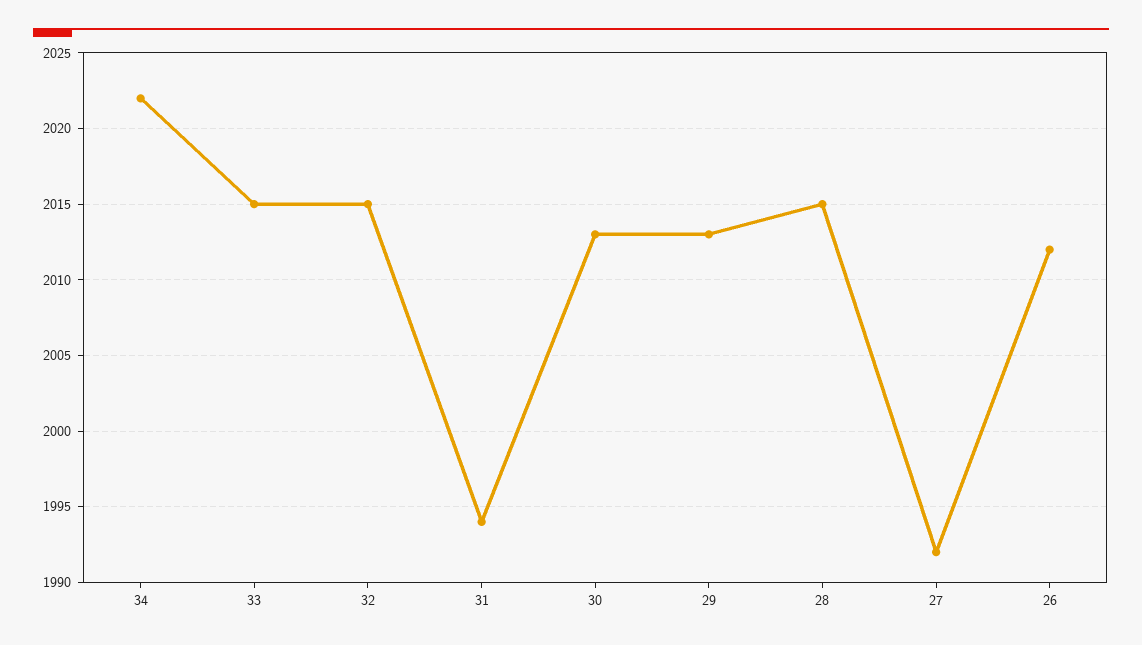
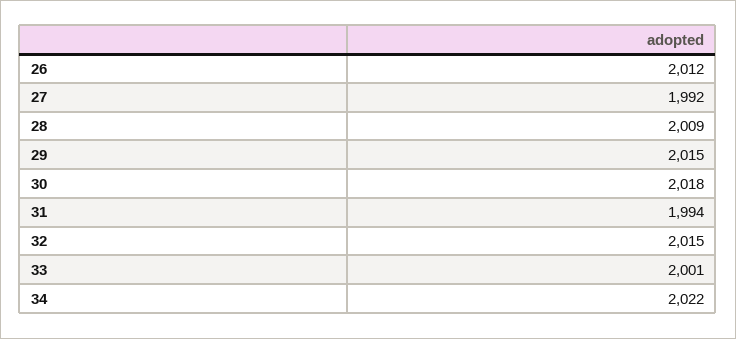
  {
    "34": 2022,
-   "33": 2015,
+   "33": 2001,
    "32": 2015,
    "31": 1994,
-   "30": 2013,
+   "30": 2018,
-   "29": 2013,
+   "29": 2015,
-   "28": 2015,
+   "28": 2009,
    "27": 1992,
    "26": 2012
  }

